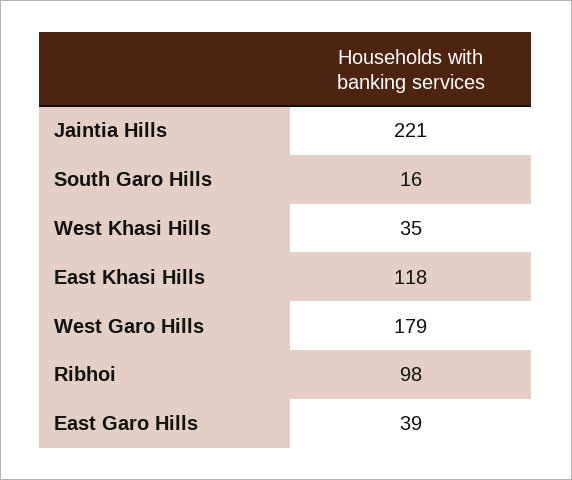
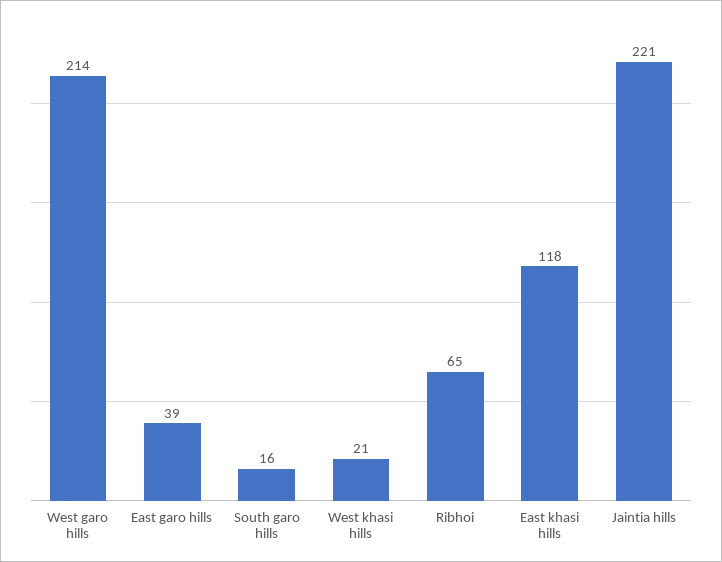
  {
    "Jaintia Hills": 221,
    "South Garo Hills": 16,
-   "West Khasi Hills": 35,
+   "West Khasi Hills": 21,
    "East Khasi Hills": 118,
-   "West Garo Hills": 179,
+   "West Garo Hills": 214,
-   "Ribhoi": 98,
+   "Ribhoi": 65,
    "East Garo Hills": 39
  }

